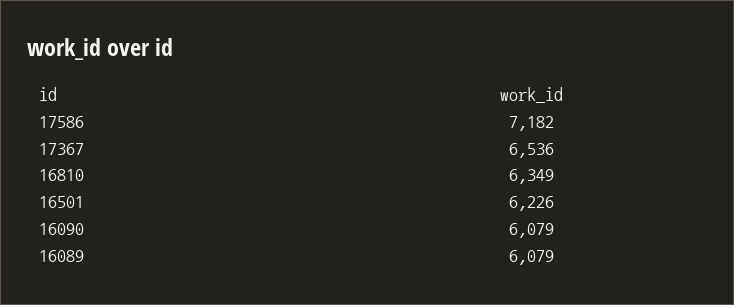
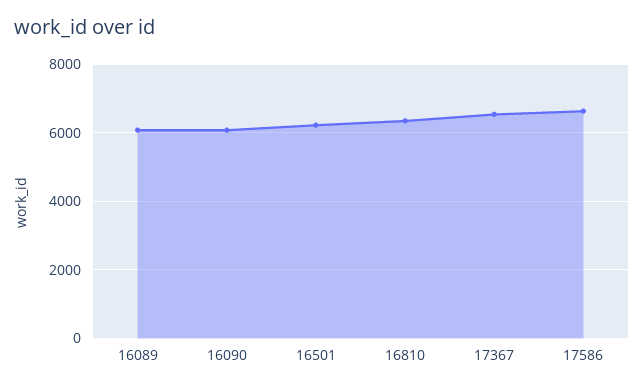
  {
-   "17586": 7182,
+   "17586": 6600,
    "17367": 6536,
    "16810": 6349,
    "16501": 6226,
    "16090": 6079,
    "16089": 6079
  }

